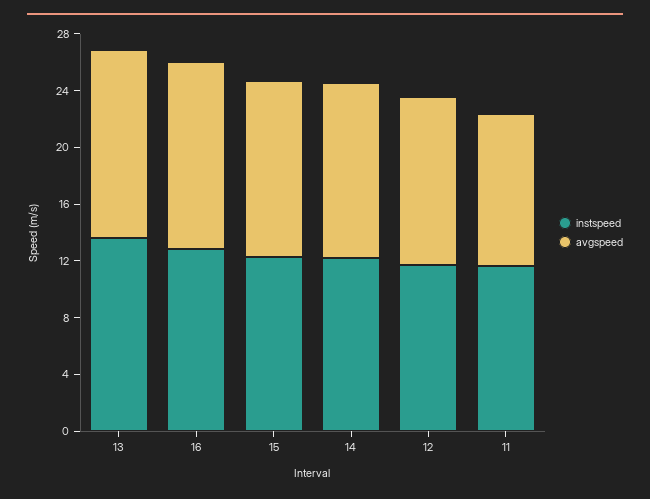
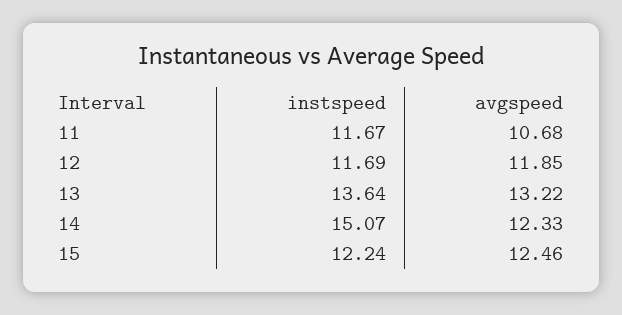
  {
    "instspeed": {
      "13": 13.64,
-     "16": 13,
      "15": 12.24,
-     "14": 12,
+     "14": 15.07,
      "12": 11.69,
      "11": 11.67
    },
    "avgspeed": {
      "13": 13.22,
-     "16": 13,
      "15": 12.46,
      "14": 12.33,
      "12": 11.85,
      "11": 10.68
    }
  }

